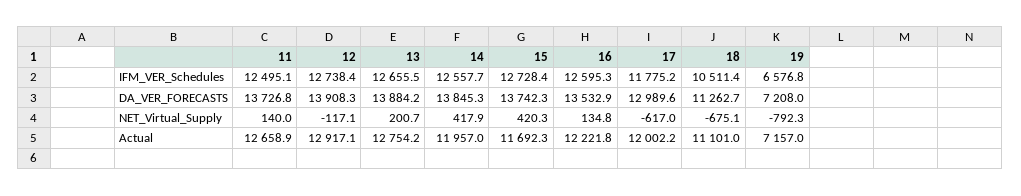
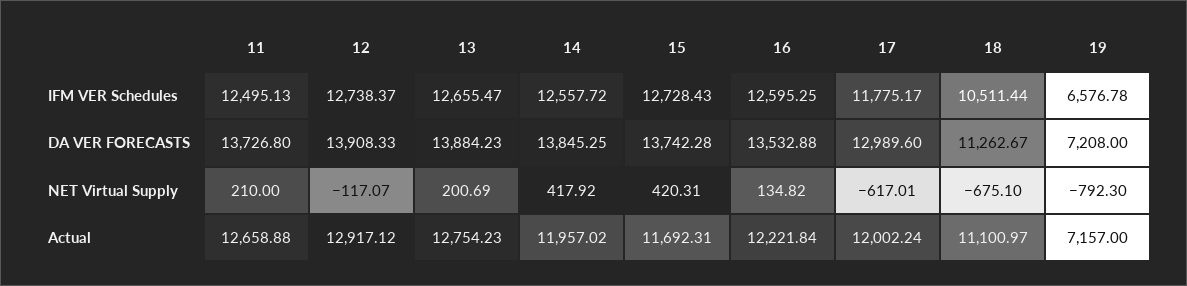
  {
    "11": {
      "IFM_VER_Schedules": 12495.13,
      "DA_VER_FORECASTS": 13726.8,
-     "NET_Virtual_Supply": 140,
+     "NET_Virtual_Supply": 210,
      "Actual": 12658.88
    },
    "12": {
      "IFM_VER_Schedules": 12738.37,
      "DA_VER_FORECASTS": 13908.33,
      "NET_Virtual_Supply": -117.07,
      "Actual": 12917.12
    },
    "13": {
      "IFM_VER_Schedules": 12655.47,
      "DA_VER_FORECASTS": 13884.23,
      "NET_Virtual_Supply": 200.69,
      "Actual": 12754.23
    },
    "14": {
      "IFM_VER_Schedules": 12557.72,
      "DA_VER_FORECASTS": 13845.25,
      "NET_Virtual_Supply": 417.92,
      "Actual": 11957.02
    },
    "15": {
      "IFM_VER_Schedules": 12728.43,
      "DA_VER_FORECASTS": 13742.28,
      "NET_Virtual_Supply": 420.31,
      "Actual": 11692.31
    },
    "16": {
      "IFM_VER_Schedules": 12595.25,
      "DA_VER_FORECASTS": 13532.88,
      "NET_Virtual_Supply": 134.82,
      "Actual": 12221.84
    },
    "17": {
      "IFM_VER_Schedules": 11775.17,
      "DA_VER_FORECASTS": 12989.6,
      "NET_Virtual_Supply": -617.01,
      "Actual": 12002.24
    },
    "18": {
      "IFM_VER_Schedules": 10511.44,
      "DA_VER_FORECASTS": 11262.67,
      "NET_Virtual_Supply": -675.1,
      "Actual": 11100.97
    },
    "19": {
      "IFM_VER_Schedules": 6576.78,
      "DA_VER_FORECASTS": 7208,
      "NET_Virtual_Supply": -792.3,
      "Actual": 7157
    }
  }

